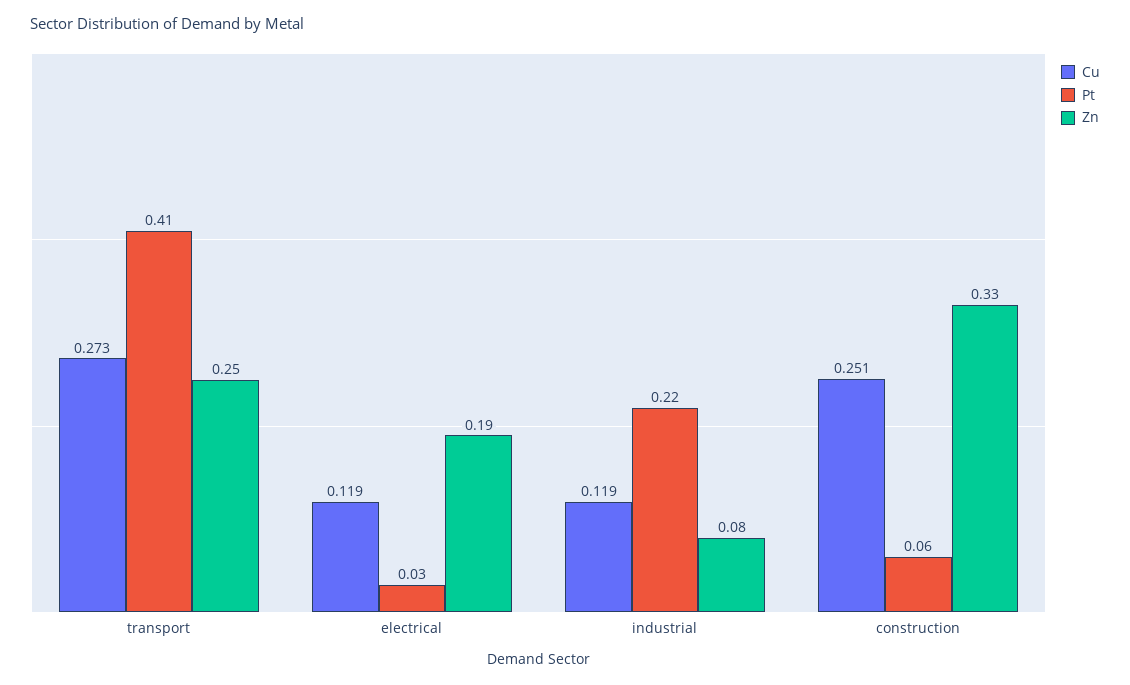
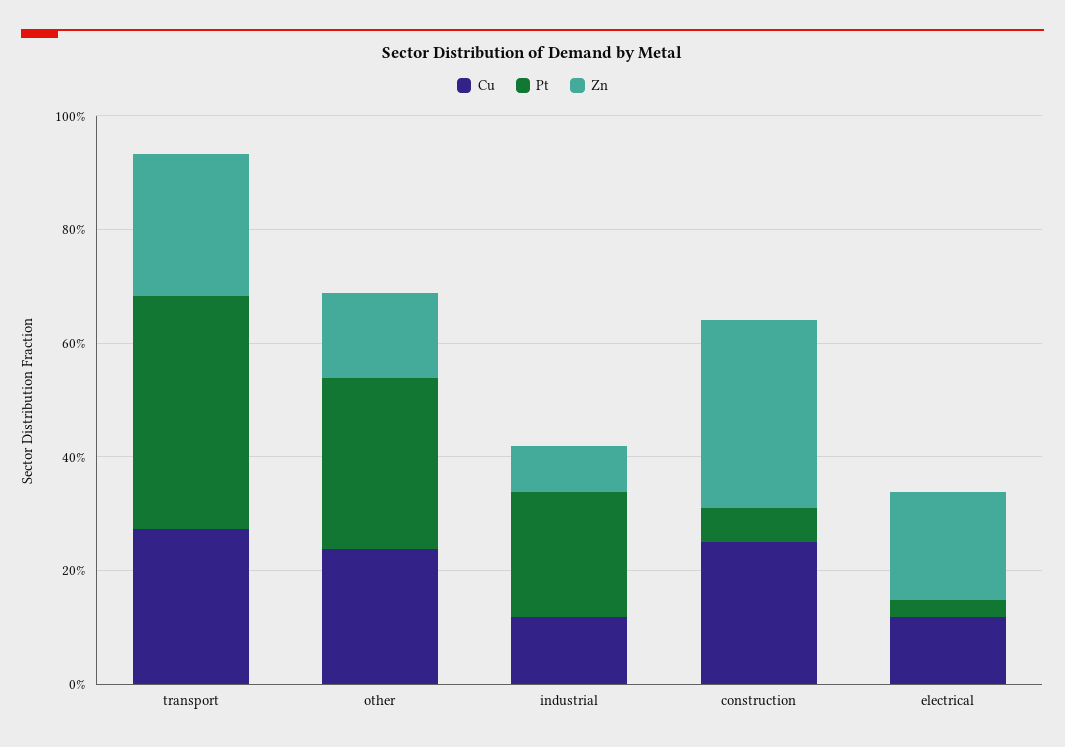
  {
    "Cu": {
      "transport": 0.273,
      "electrical": 0.119,
      "industrial": 0.119,
-     "construction": 0.251
+     "construction": 0.251,
+     "other": 0.25
    },
    "Pt": {
      "transport": 0.41,
      "electrical": 0.03,
      "industrial": 0.22,
-     "construction": 0.06
+     "construction": 0.06,
+     "other": 0.3
    },
    "Zn": {
      "transport": 0.25,
      "electrical": 0.19,
      "industrial": 0.08,
-     "construction": 0.33
+     "construction": 0.33,
+     "other": 0.15
    }
  }

